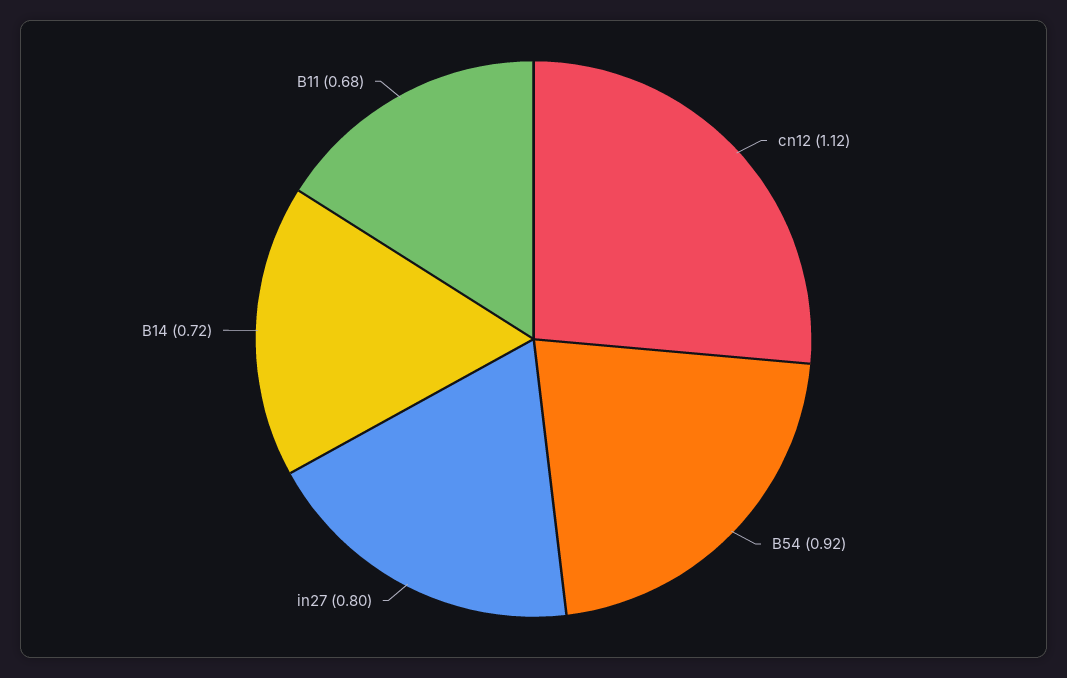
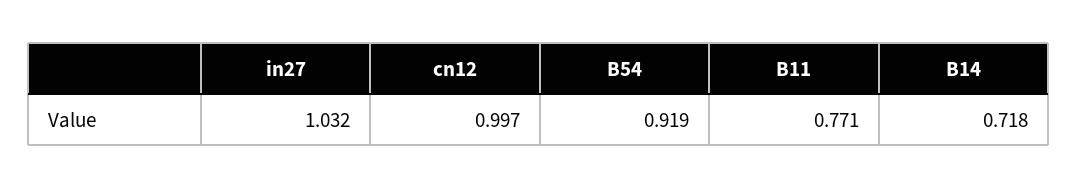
  {
-   "cn12": 1.12,
+   "cn12": 0.997,
    "B54": 0.919,
-   "in27": 0.8,
+   "in27": 1.032,
    "B14": 0.718,
-   "B11": 0.68
+   "B11": 0.771
  }

